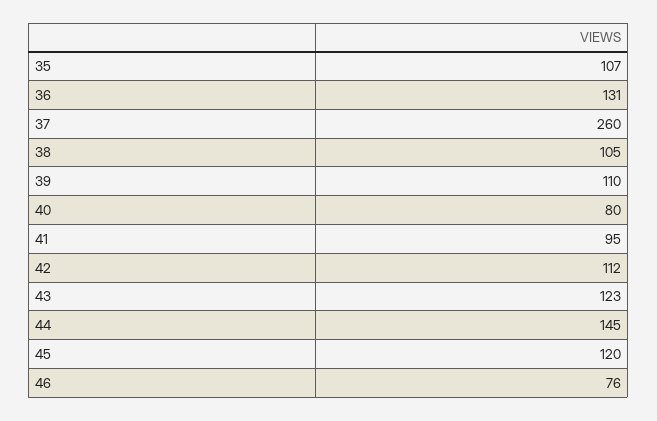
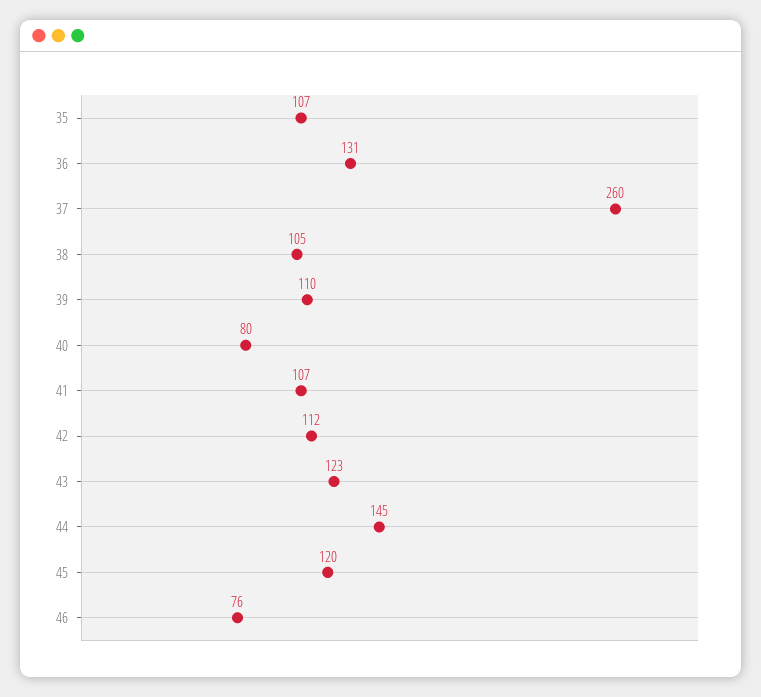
  {
    "35": 107,
    "36": 131,
    "37": 260,
    "38": 105,
    "39": 110,
    "40": 80,
-   "41": 95,
+   "41": 107,
    "42": 112,
    "43": 123,
    "44": 145,
    "45": 120,
    "46": 76
  }

